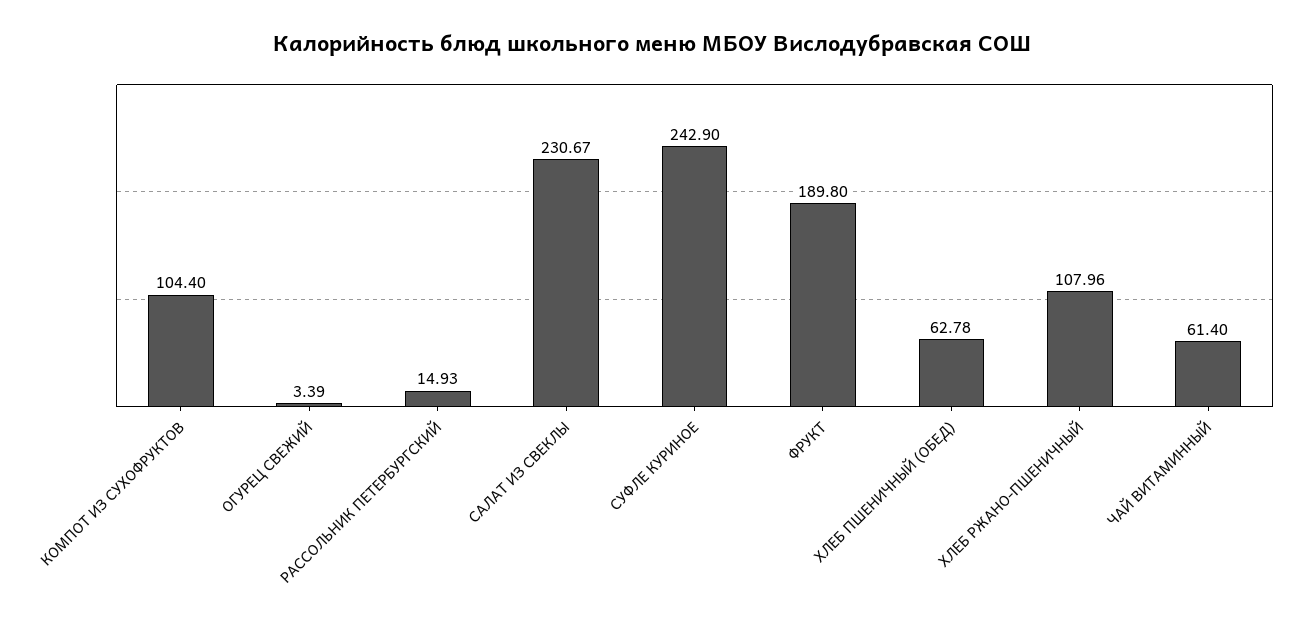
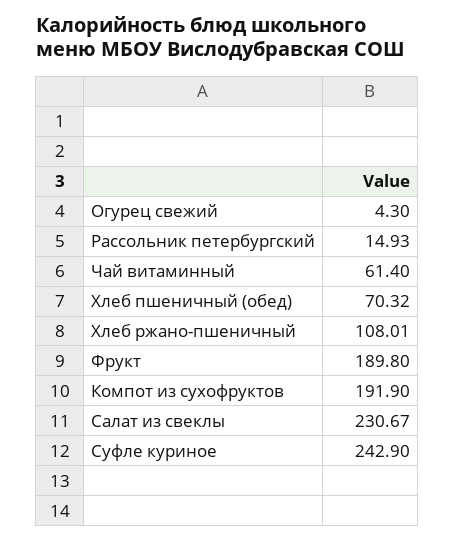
  {
-   "КОМПОТ ИЗ СУХОФРУКТОВ": 104.4,
+   "КОМПОТ ИЗ СУХОФРУКТОВ": 191.9,
-   "ОГУРЕЦ СВЕЖИЙ": 3.39,
+   "ОГУРЕЦ СВЕЖИЙ": 4.3,
    "РАССОЛЬНИК ПЕТЕРБУРГСКИЙ": 14.93,
    "САЛАТ ИЗ СВЕКЛЫ": 230.67,
    "СУФЛЕ КУРИНОЕ": 242.9,
    "ФРУКТ": 189.8,
-   "ХЛЕБ ПШЕНИЧНЫЙ (ОБЕД)": 62.78,
+   "ХЛЕБ ПШЕНИЧНЫЙ (ОБЕД)": 70.32,
-   "ХЛЕБ РЖАНО-ПШЕНИЧНЫЙ": 107.96,
+   "ХЛЕБ РЖАНО-ПШЕНИЧНЫЙ": 108.01,
    "ЧАЙ ВИТАМИННЫЙ": 61.4
  }

